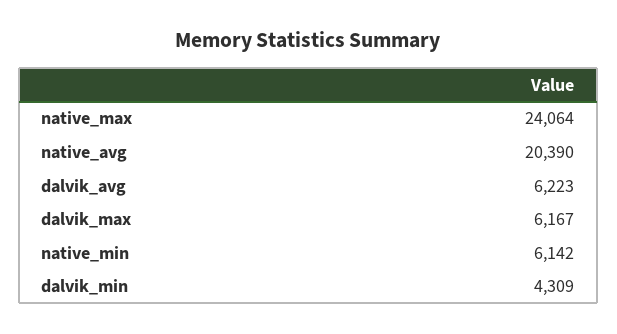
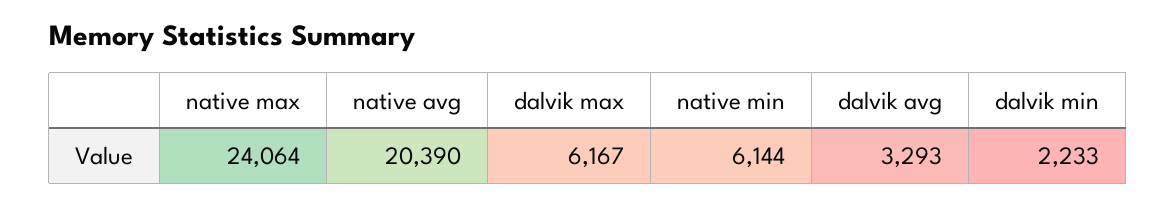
  {
    "native_max": 24064,
    "native_avg": 20390,
-   "dalvik_avg": 6223,
+   "dalvik_avg": 3293,
    "dalvik_max": 6167,
-   "native_min": 6142,
+   "native_min": 6144,
-   "dalvik_min": 4309
+   "dalvik_min": 2233
  }

